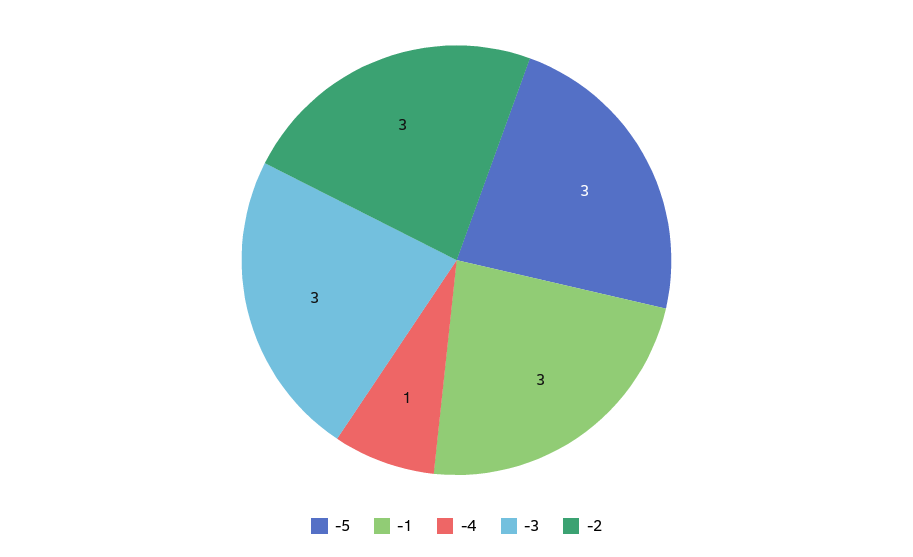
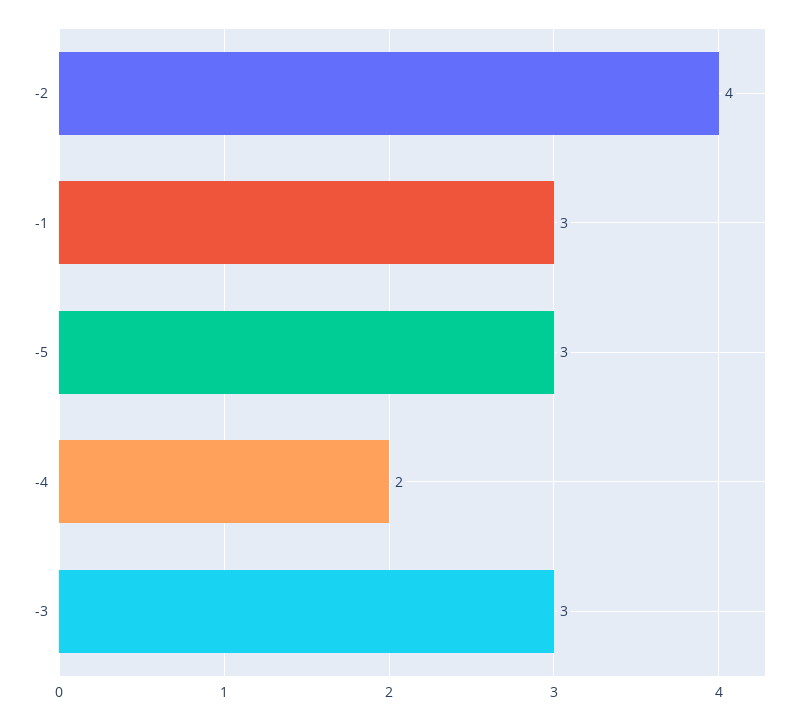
  {
    "-5": 3,
    "-1": 3,
-   "-4": 1,
+   "-4": 2,
    "-3": 3,
-   "-2": 3
+   "-2": 4
  }

